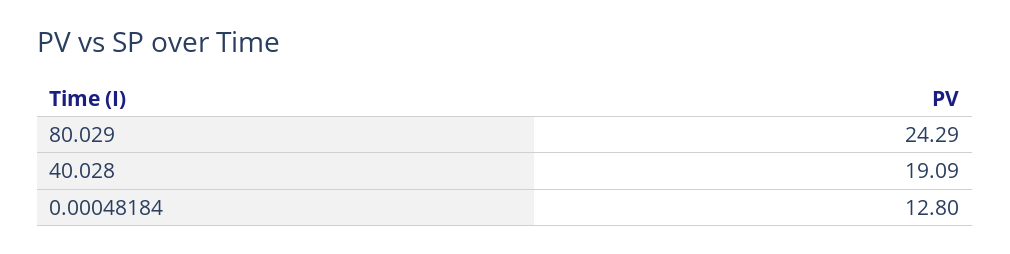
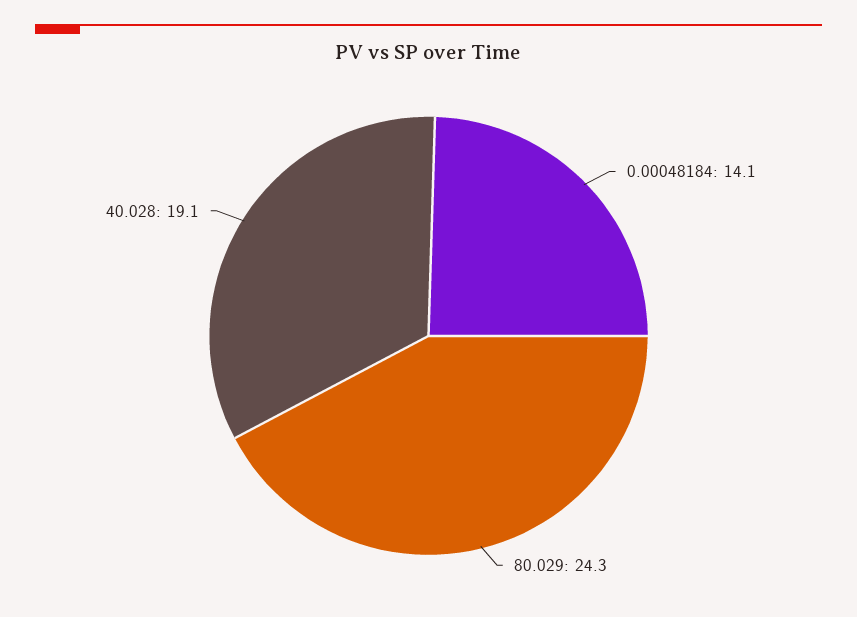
  {
    "80.029": 24.29,
    "40.028": 19.09,
-   "0.00048184": 12.8
+   "0.00048184": 14.1
  }

